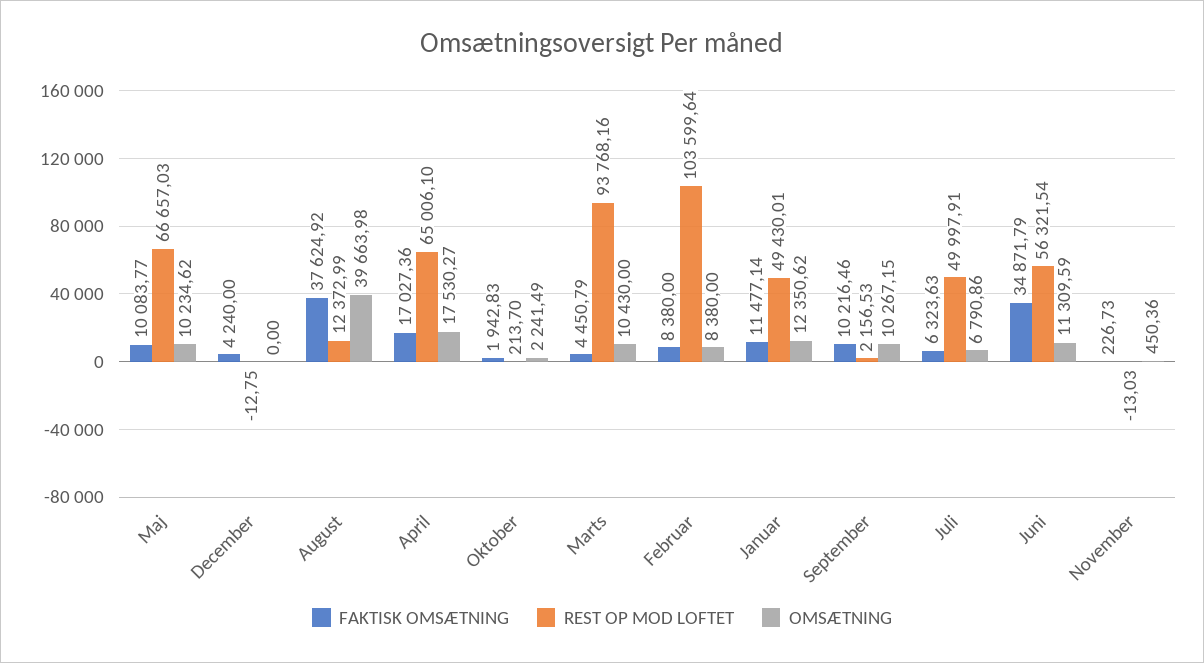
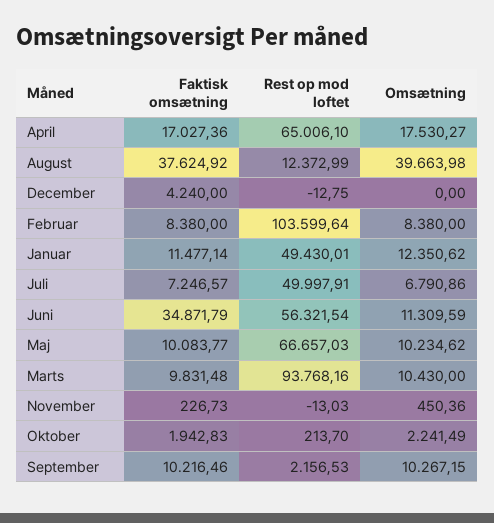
  {
    "FAKTISK OMSÆTNING": {
      "Maj": 10083.77,
      "December": 4240,
      "August": 37624.92,
      "April": 17027.36,
      "Oktober": 1942.83,
-     "Marts": 4450.79,
+     "Marts": 9831.48,
      "Februar": 8380,
      "Januar": 11477.14,
      "September": 10216.46,
-     "Juli": 6323.63,
+     "Juli": 7246.57,
      "Juni": 34871.79,
      "November": 226.73
    },
    "REST OP MOD LOFTET": {
      "Maj": 66657.03,
      "December": -12.75,
      "August": 12372.99,
      "April": 65006.1,
      "Oktober": 213.7,
      "Marts": 93768.16,
      "Februar": 103599.64,
      "Januar": 49430.01,
      "September": 2156.53,
      "Juli": 49997.91,
      "Juni": 56321.54,
      "November": -13.03
    },
    "OMSÆTNING": {
      "Maj": 10234.62,
      "December": 0,
      "August": 39663.98,
      "April": 17530.27,
      "Oktober": 2241.49,
      "Marts": 10430,
      "Februar": 8380,
      "Januar": 12350.62,
      "September": 10267.15,
      "Juli": 6790.86,
      "Juni": 11309.59,
      "November": 450.36
    }
  }

